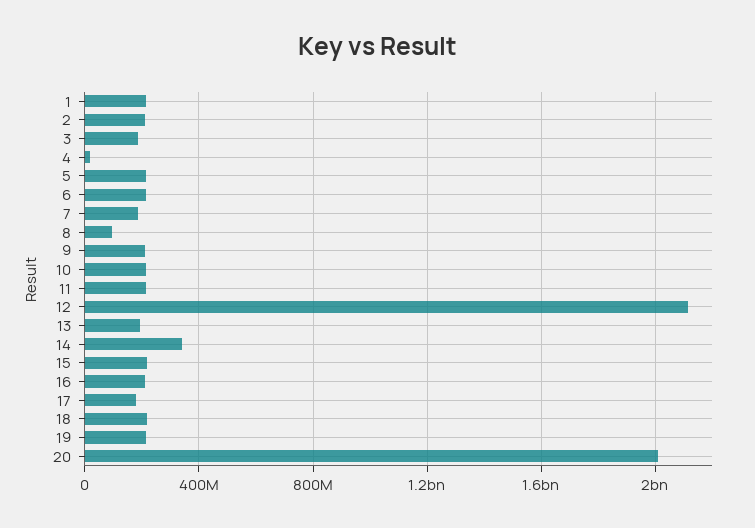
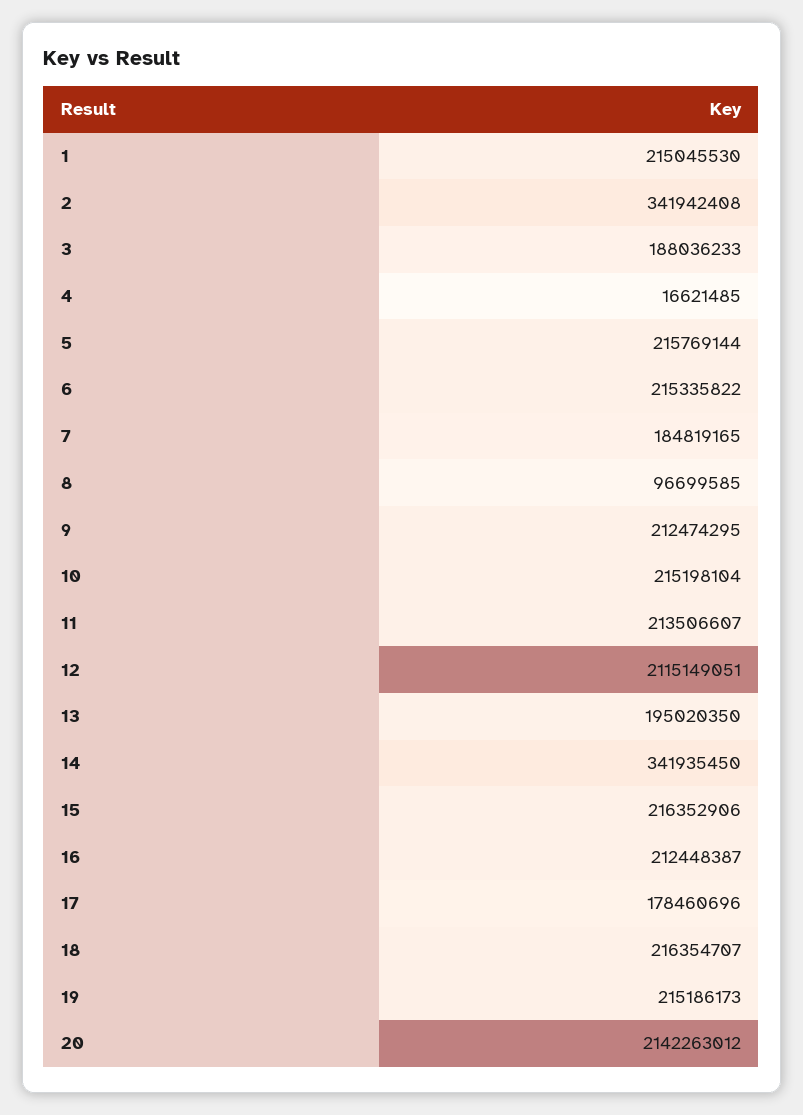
  {
    "1": 215045530,
-   "2": 200000000,
+   "2": 341942408,
    "3": 188036233,
    "4": 16621485,
    "5": 215769144,
    "6": 215335822,
    "7": 184819165,
    "8": 96699585,
    "9": 212474295,
    "10": 215198104,
    "11": 213506607,
    "12": 2115149051,
    "13": 195020350,
    "14": 341935450,
    "15": 216352906,
    "16": 212448387,
    "17": 178460696,
    "18": 216354707,
    "19": 215186173,
-   "20": 2000000000
+   "20": 2142263012
  }

